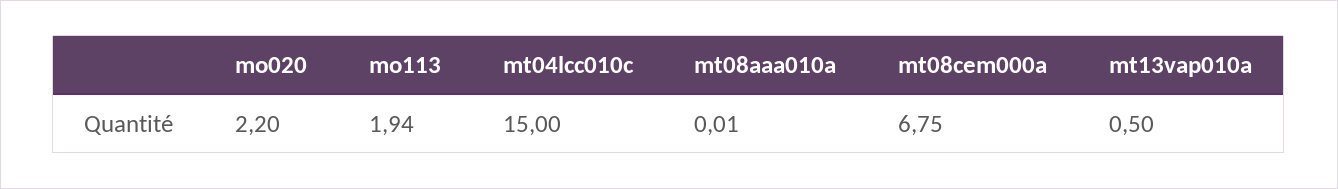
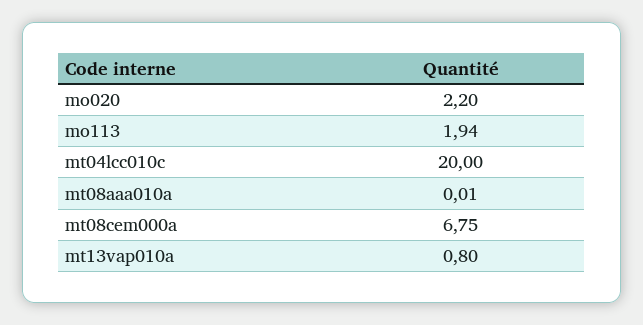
  {
    "mo020": 2.2,
    "mo113": 1.94,
-   "mt04lcc010c": 15,
+   "mt04lcc010c": 20,
    "mt08aaa010a": 0.01,
    "mt08cem000a": 6.75,
-   "mt13vap010a": 0.5
+   "mt13vap010a": 0.8
  }

